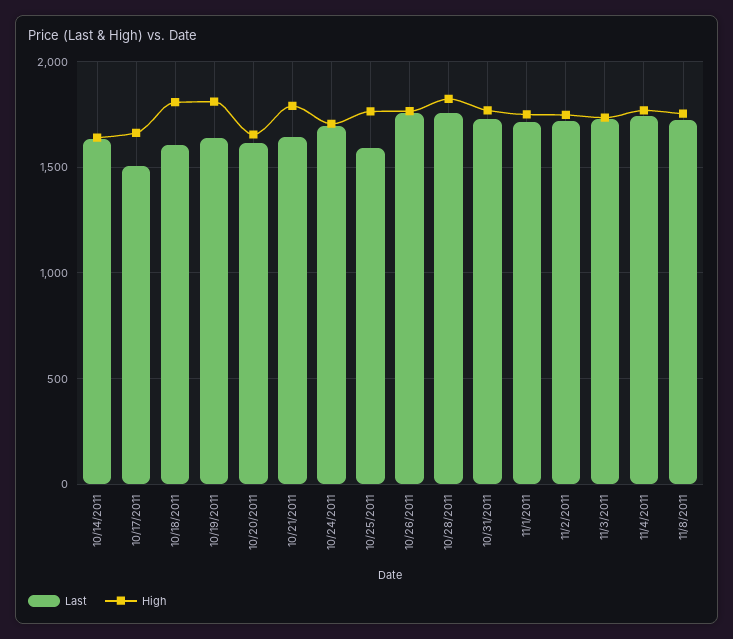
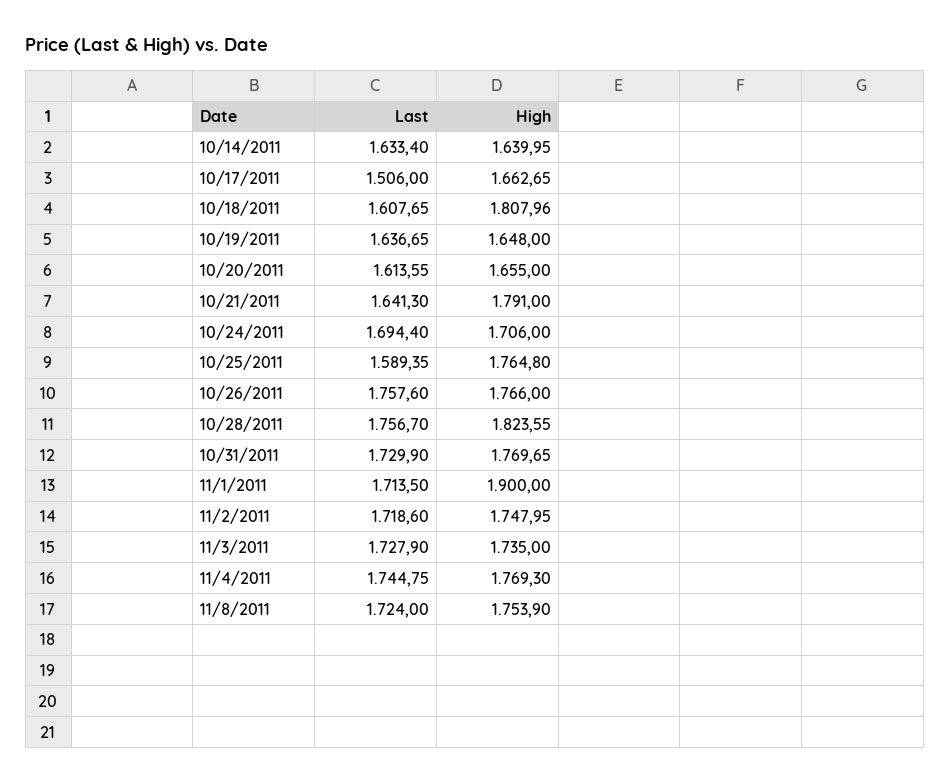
  {
    "Last": {
      "10/14/2011": 1633.4,
      "10/17/2011": 1506,
      "10/18/2011": 1607.65,
      "10/19/2011": 1636.65,
      "10/20/2011": 1613.55,
      "10/21/2011": 1641.3,
      "10/24/2011": 1694.4,
      "10/25/2011": 1589.35,
      "10/26/2011": 1757.6,
      "10/28/2011": 1756.7,
      "10/31/2011": 1729.9,
      "11/1/2011": 1713.5,
      "11/2/2011": 1718.6,
      "11/3/2011": 1727.9,
      "11/4/2011": 1744.75,
      "11/8/2011": 1724
    },
    "High": {
      "10/14/2011": 1639.95,
      "10/17/2011": 1662.65,
      "10/18/2011": 1807.96,
-     "10/19/2011": 1800,
+     "10/19/2011": 1648,
      "10/20/2011": 1655,
      "10/21/2011": 1791,
      "10/24/2011": 1706,
      "10/25/2011": 1764.8,
      "10/26/2011": 1766,
      "10/28/2011": 1823.55,
      "10/31/2011": 1769.65,
-     "11/1/2011": 1750,
+     "11/1/2011": 1900,
      "11/2/2011": 1747.95,
      "11/3/2011": 1735,
      "11/4/2011": 1769.3,
      "11/8/2011": 1753.9
    }
  }

